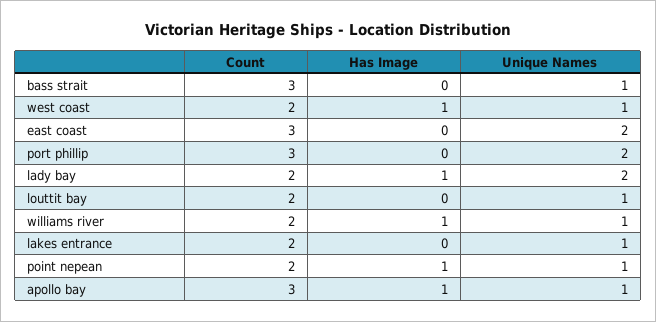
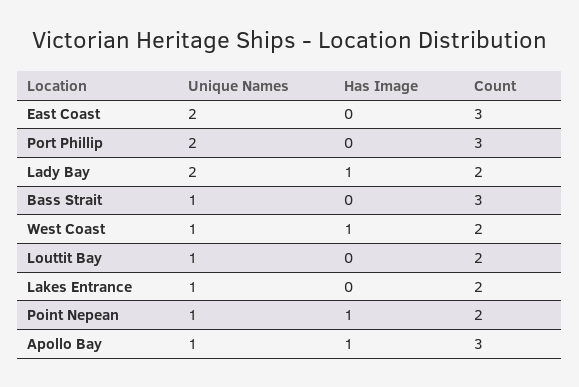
  {
    "Count": {
      "bass strait": 3,
      "west coast": 2,
      "east coast": 3,
      "port phillip": 3,
      "lady bay": 2,
      "louttit bay": 2,
-     "williams river": 2,
      "lakes entrance": 2,
      "point nepean": 2,
      "apollo bay": 3
    },
    "Has Image": {
      "bass strait": 0,
      "west coast": 1,
      "east coast": 0,
      "port phillip": 0,
      "lady bay": 1,
      "louttit bay": 0,
-     "williams river": 1,
      "lakes entrance": 0,
      "point nepean": 1,
      "apollo bay": 1
    },
    "Unique Names": {
      "bass strait": 1,
      "west coast": 1,
      "east coast": 2,
      "port phillip": 2,
      "lady bay": 2,
      "louttit bay": 1,
-     "williams river": 1,
      "lakes entrance": 1,
      "point nepean": 1,
      "apollo bay": 1
    }
  }

